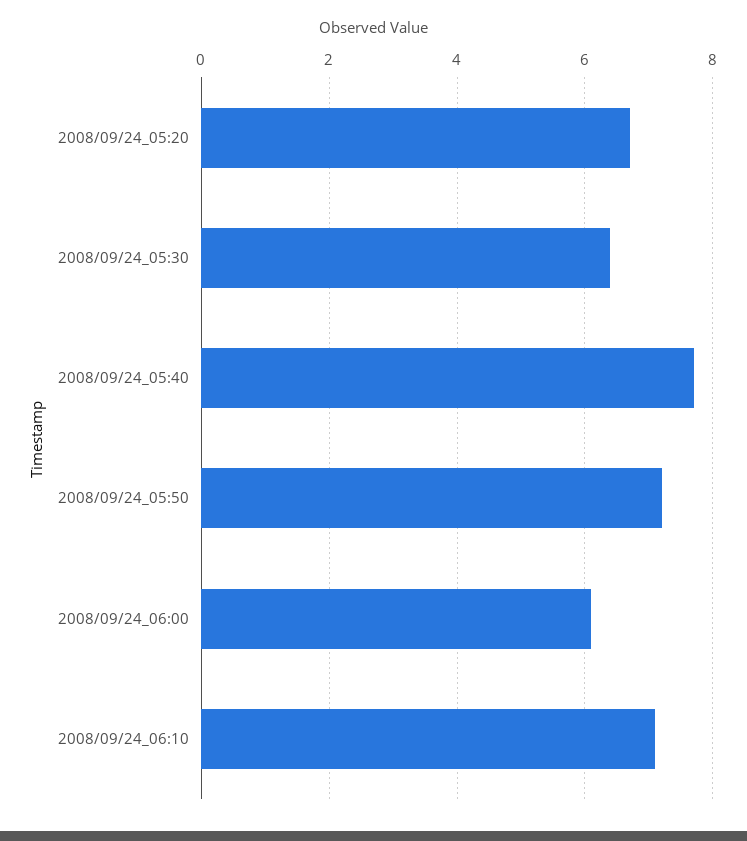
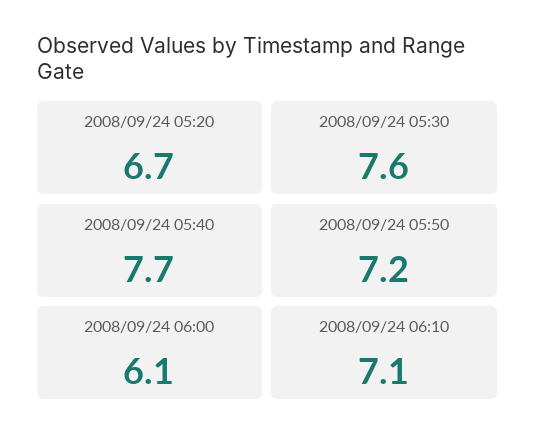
  {
    "2008/09/24_05:20": 6.7,
-   "2008/09/24_05:30": 6.5,
+   "2008/09/24_05:30": 7.6,
    "2008/09/24_05:40": 7.7,
    "2008/09/24_05:50": 7.2,
    "2008/09/24_06:00": 6.1,
    "2008/09/24_06:10": 7.1
  }

